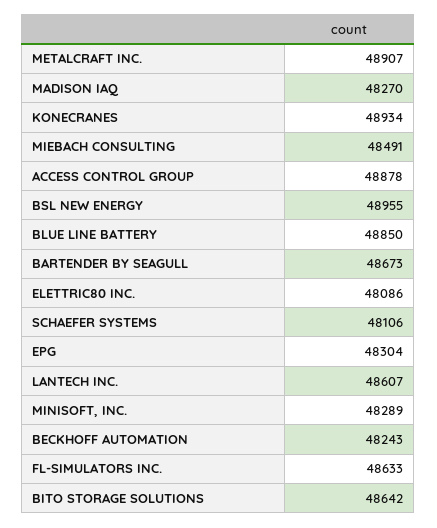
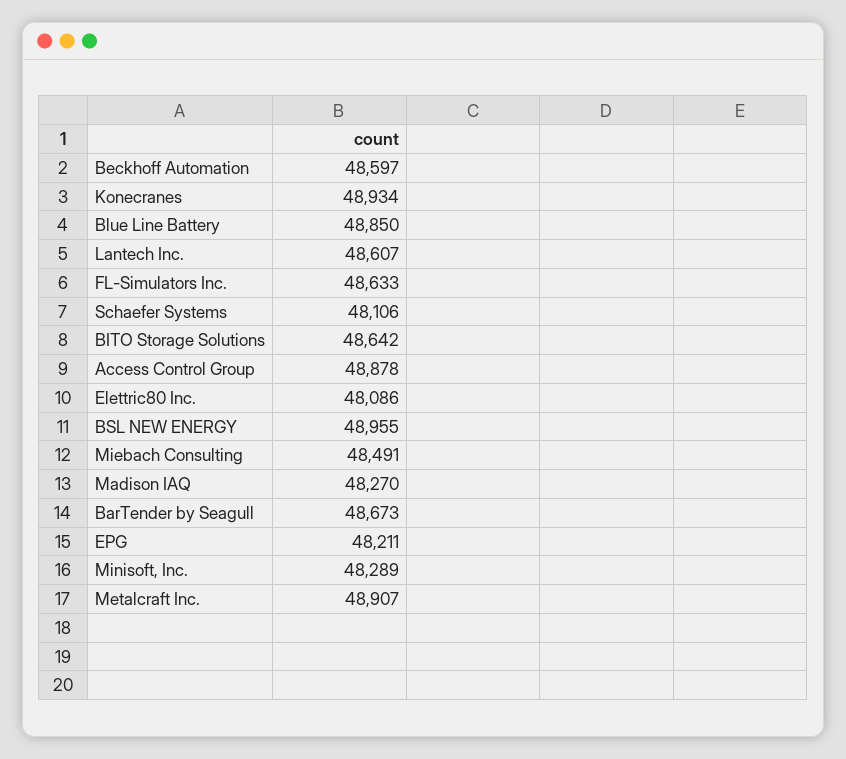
  {
    "METALCRAFT INC.": 48907,
    "MADISON IAQ": 48270,
    "KONECRANES": 48934,
    "MIEBACH CONSULTING": 48491,
    "ACCESS CONTROL GROUP": 48878,
    "BSL NEW ENERGY": 48955,
    "BLUE LINE BATTERY": 48850,
    "BARTENDER BY SEAGULL": 48673,
    "ELETTRIC80 INC.": 48086,
    "SCHAEFER SYSTEMS": 48106,
-   "EPG": 48304,
+   "EPG": 48211,
    "LANTECH INC.": 48607,
    "MINISOFT, INC.": 48289,
-   "BECKHOFF AUTOMATION": 48243,
+   "BECKHOFF AUTOMATION": 48597,
    "FL-SIMULATORS INC.": 48633,
    "BITO STORAGE SOLUTIONS": 48642
  }

